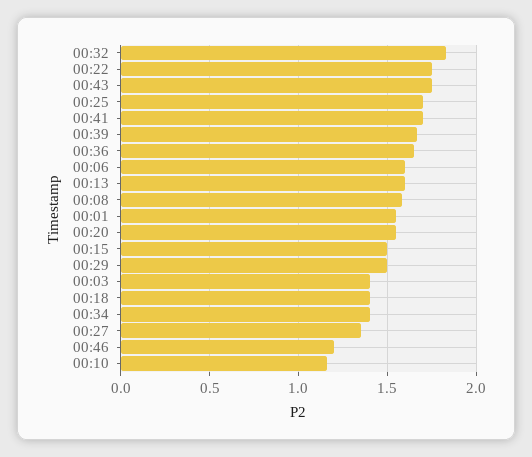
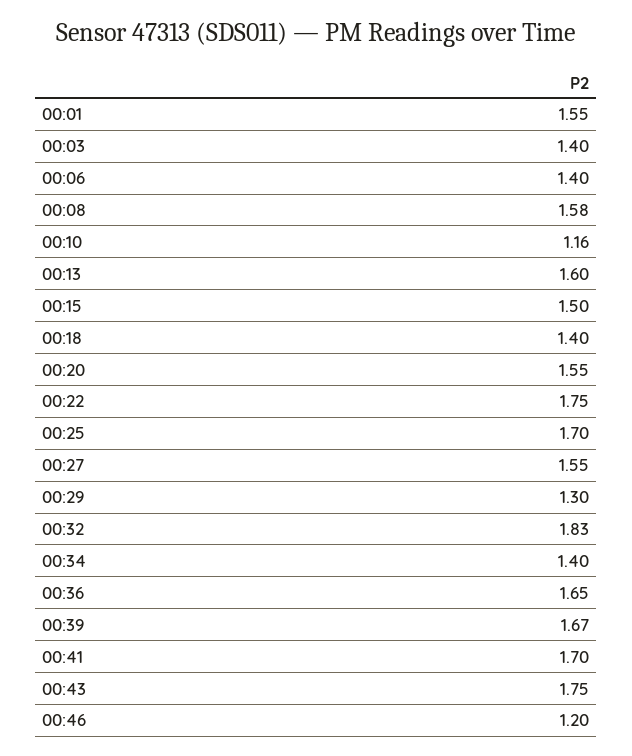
  {
    "00:32": 1.83,
    "00:22": 1.75,
    "00:43": 1.75,
    "00:25": 1.7,
    "00:41": 1.7,
    "00:39": 1.67,
    "00:36": 1.65,
-   "00:06": 1.6,
+   "00:06": 1.4,
    "00:13": 1.6,
    "00:08": 1.58,
    "00:01": 1.55,
    "00:20": 1.55,
    "00:15": 1.5,
-   "00:29": 1.5,
+   "00:29": 1.3,
    "00:03": 1.4,
    "00:18": 1.4,
    "00:34": 1.4,
-   "00:27": 1.35,
+   "00:27": 1.55,
    "00:46": 1.2,
    "00:10": 1.16
  }

